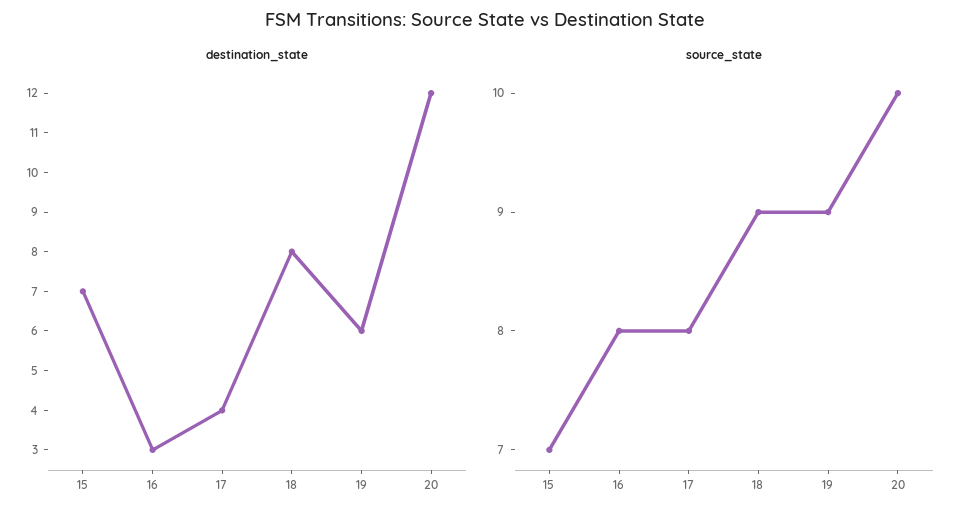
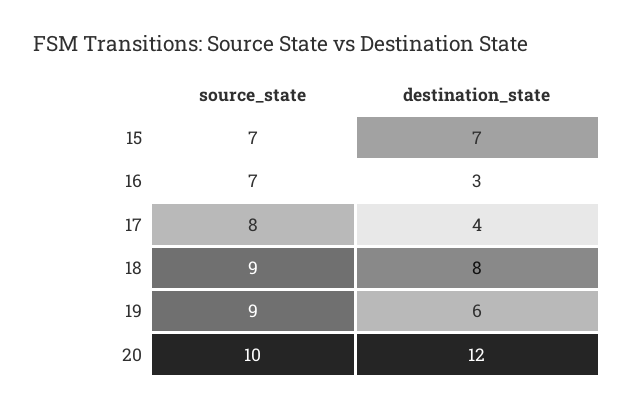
  {
    "destination_state": {
      "15": 7,
      "16": 3,
      "17": 4,
      "18": 8,
      "19": 6,
      "20": 12
    },
    "source_state": {
      "15": 7,
-     "16": 8,
+     "16": 7,
      "17": 8,
      "18": 9,
      "19": 9,
      "20": 10
    }
  }

